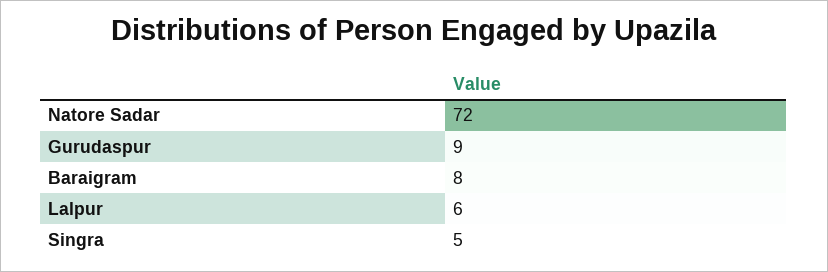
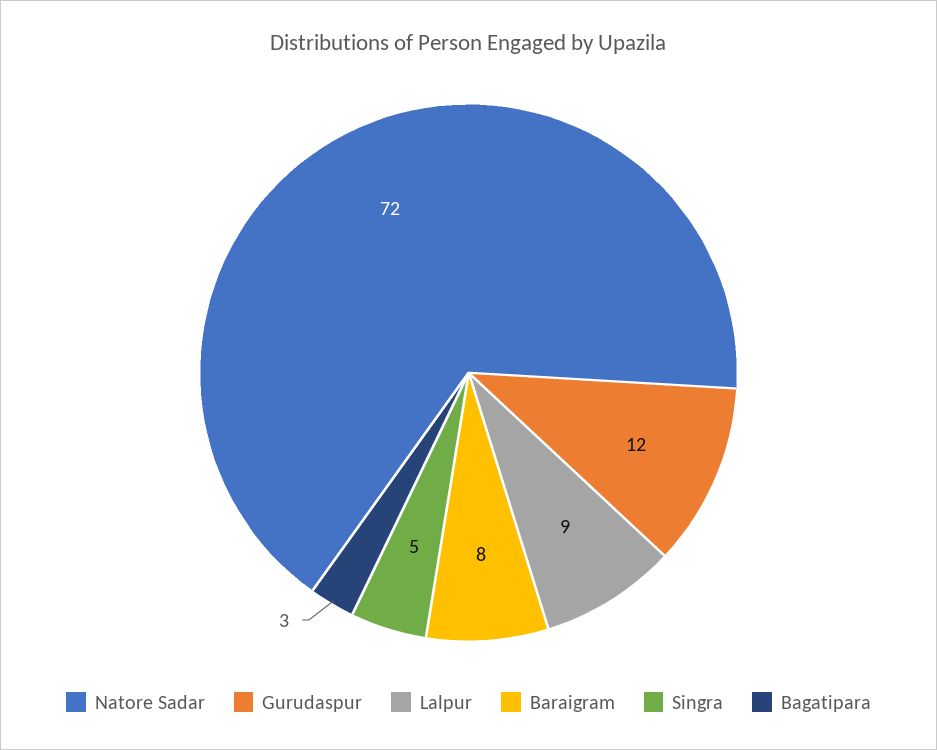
  {
    "Natore Sadar": 72,
-   "Gurudaspur": 9,
+   "Gurudaspur": 12,
    "Baraigram": 8,
-   "Lalpur": 6,
+   "Lalpur": 9,
-   "Singra": 5
+   "Singra": 5,
+   "Bagatipara": 3
  }

